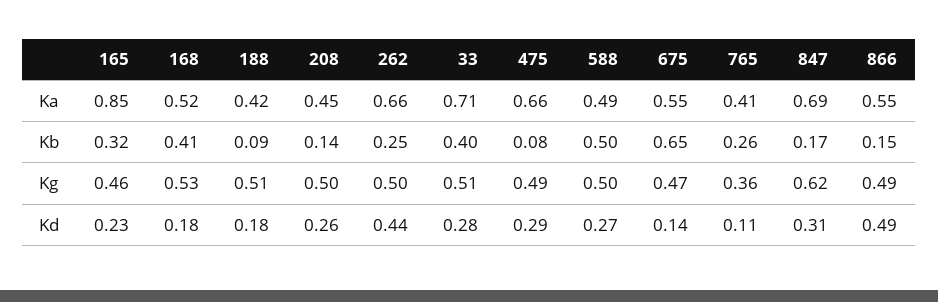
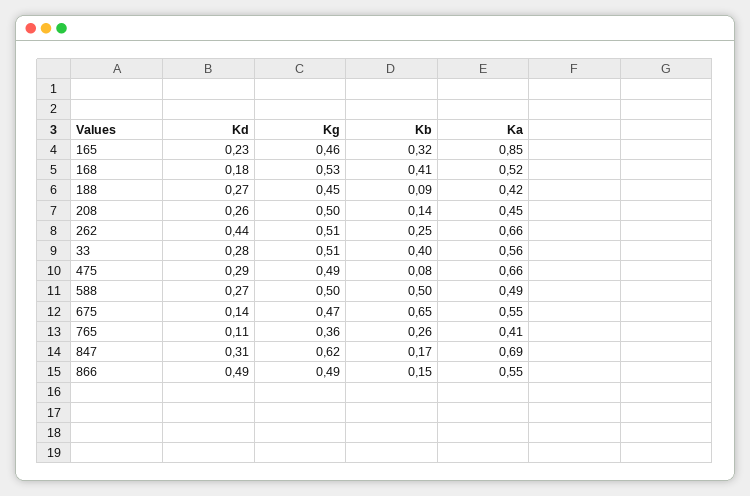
  {
    "165": {
      "Ka": 0.85,
      "Kb": 0.32,
      "Kg": 0.46,
      "Kd": 0.23
    },
    "168": {
      "Ka": 0.52,
      "Kb": 0.41,
      "Kg": 0.53,
      "Kd": 0.18
    },
    "188": {
      "Ka": 0.42,
      "Kb": 0.09,
-     "Kg": 0.51,
+     "Kg": 0.45,
-     "Kd": 0.18
+     "Kd": 0.27
    },
    "208": {
      "Ka": 0.45,
      "Kb": 0.14,
      "Kg": 0.5,
      "Kd": 0.26
    },
    "262": {
      "Ka": 0.66,
      "Kb": 0.25,
-     "Kg": 0.5,
+     "Kg": 0.51,
      "Kd": 0.44
    },
    "33": {
-     "Ka": 0.71,
+     "Ka": 0.56,
      "Kb": 0.4,
      "Kg": 0.51,
      "Kd": 0.28
    },
    "475": {
      "Ka": 0.66,
      "Kb": 0.08,
      "Kg": 0.49,
      "Kd": 0.29
    },
    "588": {
      "Ka": 0.49,
      "Kb": 0.5,
      "Kg": 0.5,
      "Kd": 0.27
    },
    "675": {
      "Ka": 0.55,
      "Kb": 0.65,
      "Kg": 0.47,
      "Kd": 0.14
    },
    "765": {
      "Ka": 0.41,
      "Kb": 0.26,
      "Kg": 0.36,
      "Kd": 0.11
    },
    "847": {
      "Ka": 0.69,
      "Kb": 0.17,
      "Kg": 0.62,
      "Kd": 0.31
    },
    "866": {
      "Ka": 0.55,
      "Kb": 0.15,
      "Kg": 0.49,
      "Kd": 0.49
    }
  }

